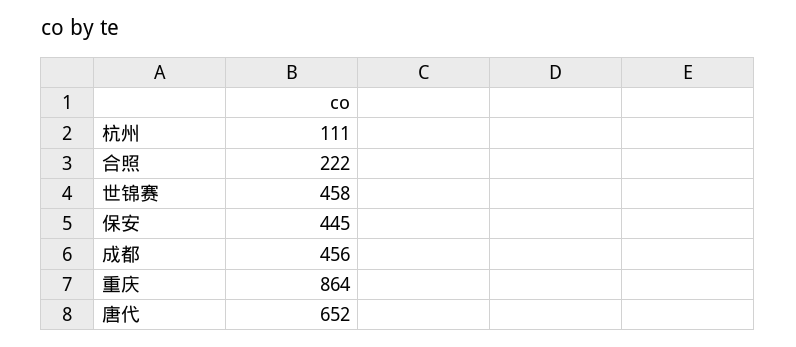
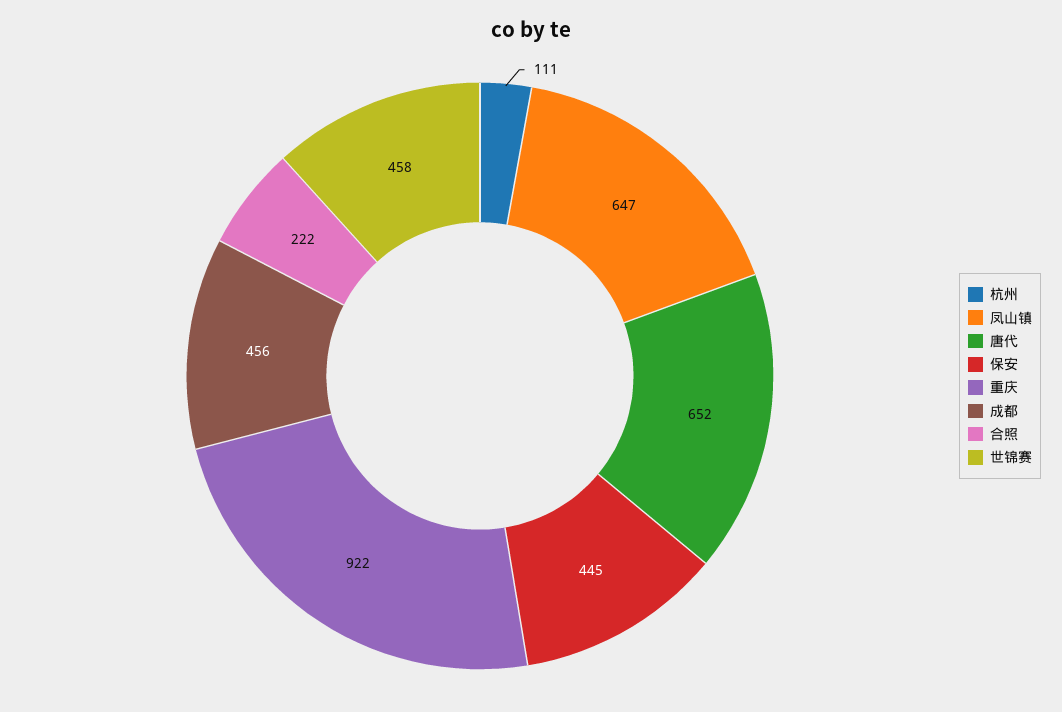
  {
    "杭州": 111,
    "合照": 222,
    "世锦赛": 458,
    "保安": 445,
    "成都": 456,
-   "重庆": 864,
+   "重庆": 922,
-   "唐代": 652
+   "唐代": 652,
+   "凤山镇": 647
  }

